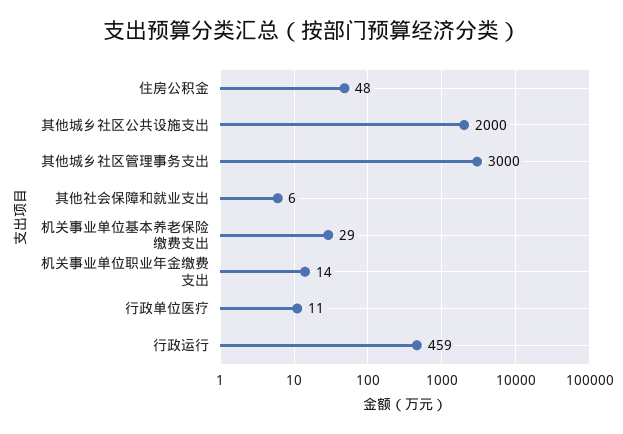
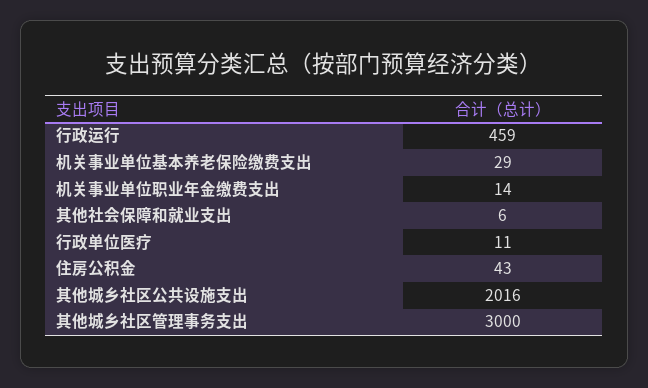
  {
-   "住房公积金": 48,
+   "住房公积金": 43,
-   "其他城乡社区公共设施支出": 2000,
+   "其他城乡社区公共设施支出": 2016,
    "其他城乡社区管理事务支出": 3000,
    "其他社会保障和就业支出": 6,
    "机关事业单位基本养老保险缴费支出": 29,
    "机关事业单位职业年金缴费支出": 14,
    "行政单位医疗": 11,
    "行政运行": 459
  }

